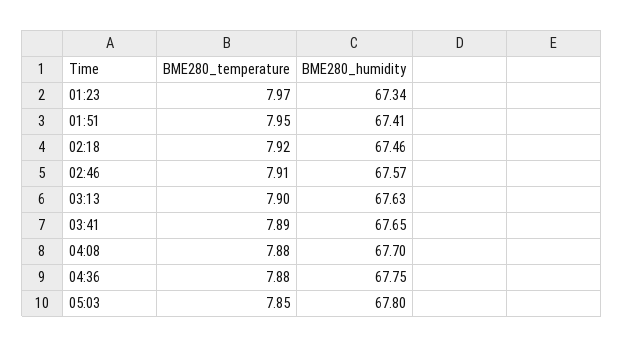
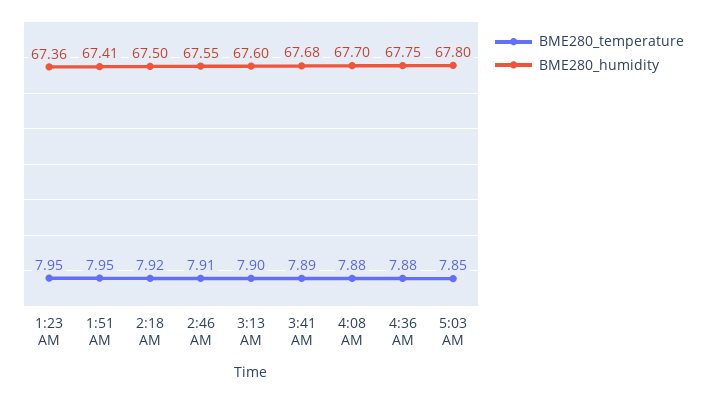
  {
    "BME280_temperature": {
-     "01:23": 7.97,
+     "01:23": 7.95,
      "01:51": 7.95,
      "02:18": 7.92,
      "02:46": 7.91,
      "03:13": 7.9,
      "03:41": 7.89,
      "04:08": 7.88,
      "04:36": 7.88,
      "05:03": 7.85
    },
    "BME280_humidity": {
-     "01:23": 67.34,
+     "01:23": 67.36,
      "01:51": 67.41,
-     "02:18": 67.46,
+     "02:18": 67.5,
-     "02:46": 67.57,
+     "02:46": 67.55,
-     "03:13": 67.63,
+     "03:13": 67.6,
-     "03:41": 67.65,
+     "03:41": 67.68,
      "04:08": 67.7,
      "04:36": 67.75,
      "05:03": 67.8
    }
  }

